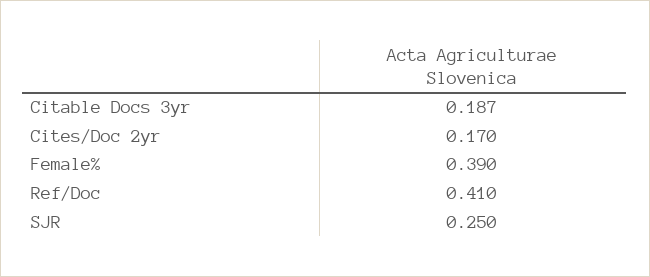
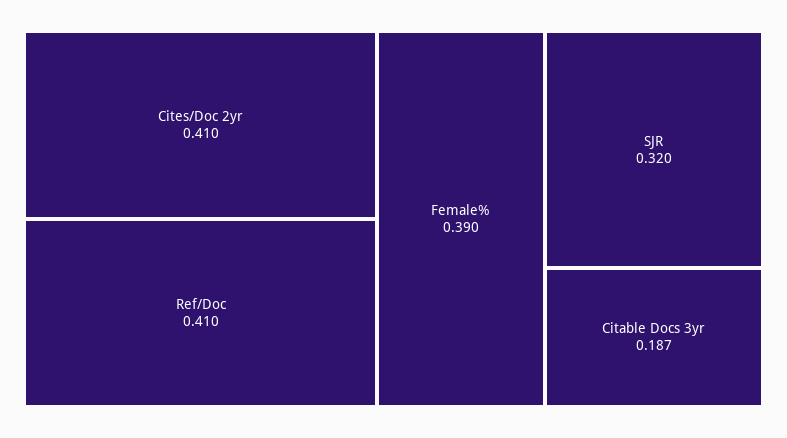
  {
    "Citable Docs 3yr": 0.187,
-   "Cites/Doc 2yr": 0.17,
+   "Cites/Doc 2yr": 0.41,
    "Female%": 0.39,
    "Ref/Doc": 0.41,
-   "SJR": 0.25
+   "SJR": 0.32
  }

